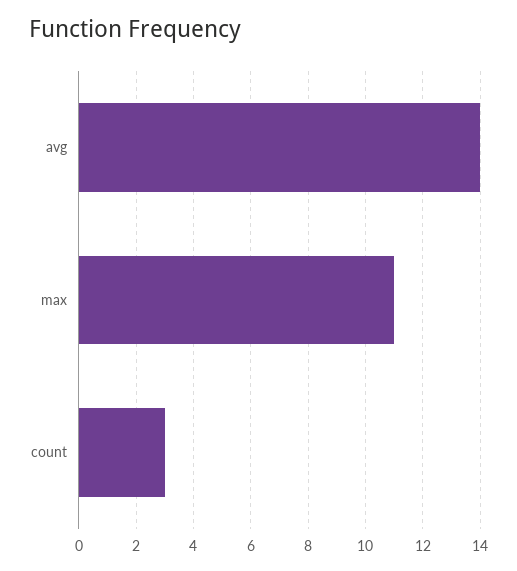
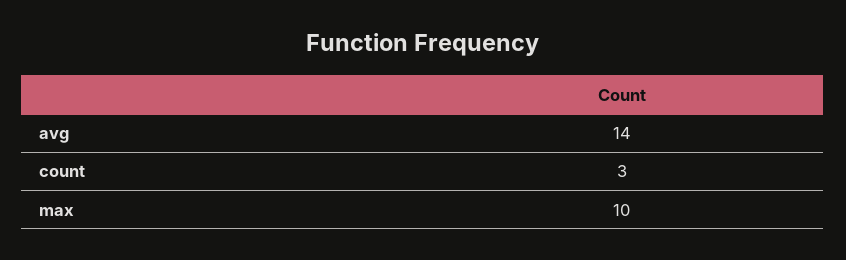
  {
    "avg": 14,
-   "max": 11,
+   "max": 10,
    "count": 3
  }

